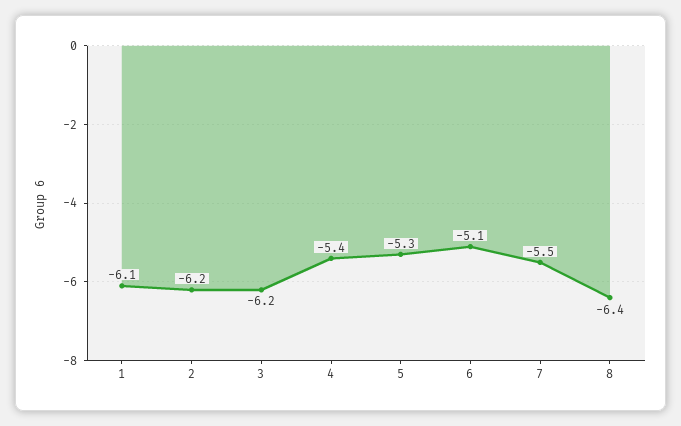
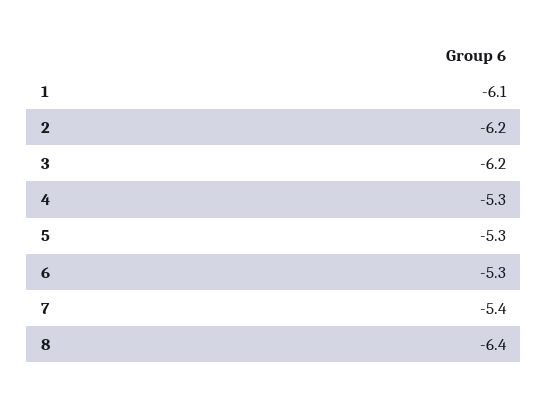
  {
    "1": -6.1,
    "2": -6.2,
    "3": -6.2,
-   "4": -5.4,
+   "4": -5.3,
    "5": -5.3,
-   "6": -5.1,
+   "6": -5.3,
-   "7": -5.5,
+   "7": -5.4,
    "8": -6.4
  }

